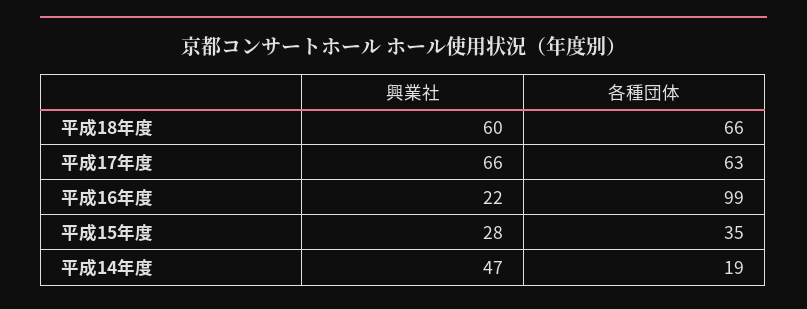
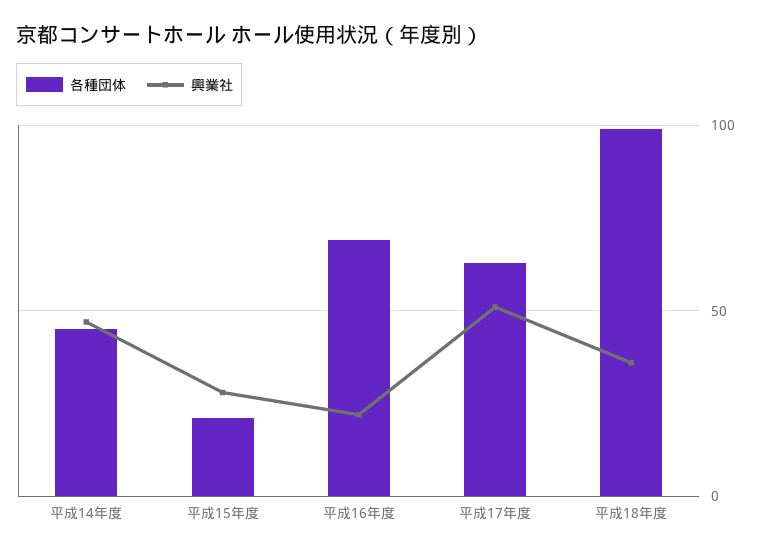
  {
    "興業社": {
-     "平成18年度": 60,
+     "平成18年度": 35,
-     "平成17年度": 66,
+     "平成17年度": 50,
      "平成16年度": 22,
      "平成15年度": 28,
      "平成14年度": 47
    },
    "各種団体": {
-     "平成18年度": 66,
+     "平成18年度": 100,
      "平成17年度": 63,
-     "平成16年度": 99,
+     "平成16年度": 70,
-     "平成15年度": 35,
+     "平成15年度": 20,
-     "平成14年度": 19
+     "平成14年度": 45
    }
  }

